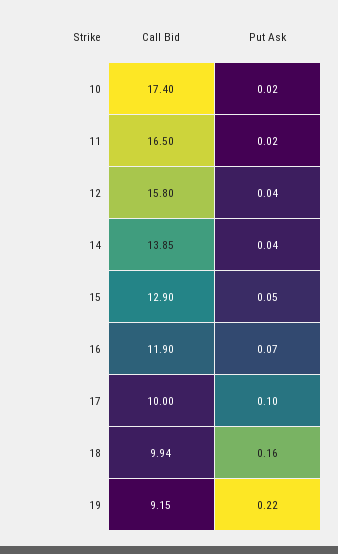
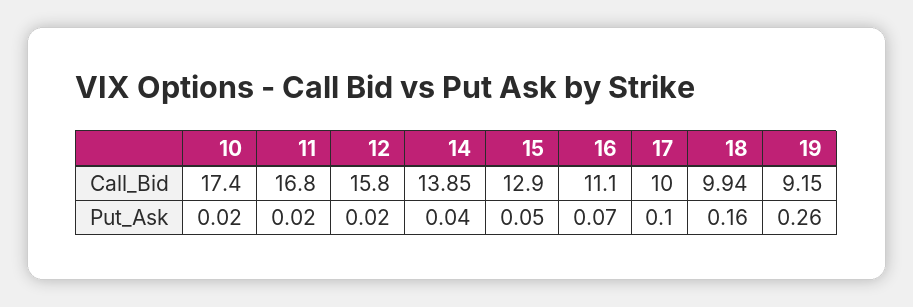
  {
    "Call Bid": {
      "10": 17.4,
-     "11": 16.5,
+     "11": 16.8,
      "12": 15.8,
      "14": 13.85,
      "15": 12.9,
-     "16": 11.9,
+     "16": 11.1,
      "17": 10,
      "18": 9.94,
      "19": 9.15
    },
    "Put Ask": {
      "10": 0.02,
      "11": 0.02,
-     "12": 0.04,
+     "12": 0.02,
      "14": 0.04,
      "15": 0.05,
      "16": 0.07,
      "17": 0.1,
      "18": 0.16,
-     "19": 0.22
+     "19": 0.26
    }
  }

